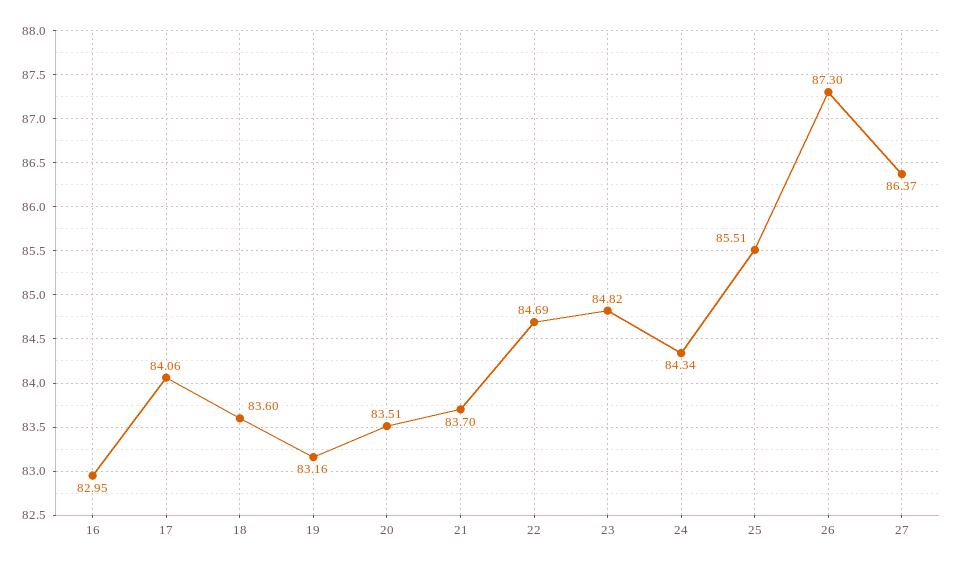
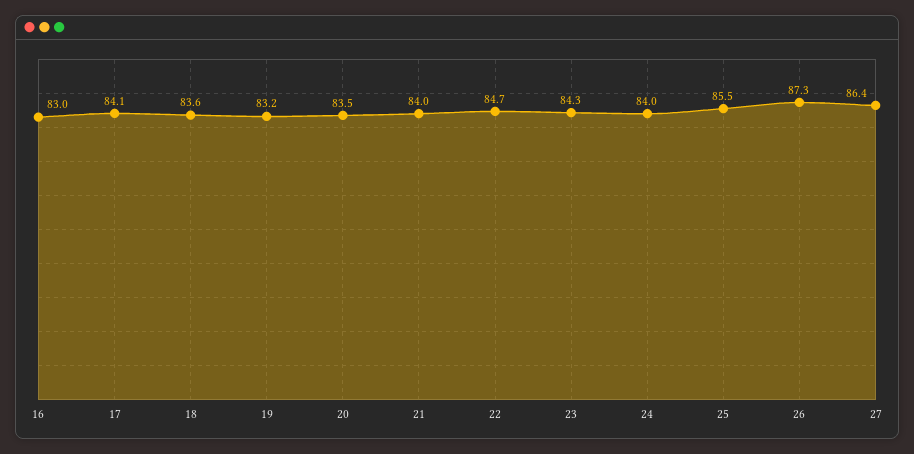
  {
    "16": 82.95,
    "17": 84.06,
    "18": 83.6,
    "19": 83.16,
    "20": 83.51,
-   "21": 83.7,
+   "21": 84,
    "22": 84.69,
-   "23": 84.82,
+   "23": 84.3,
-   "24": 84.34,
+   "24": 84,
    "25": 85.51,
    "26": 87.3,
    "27": 86.37
  }

